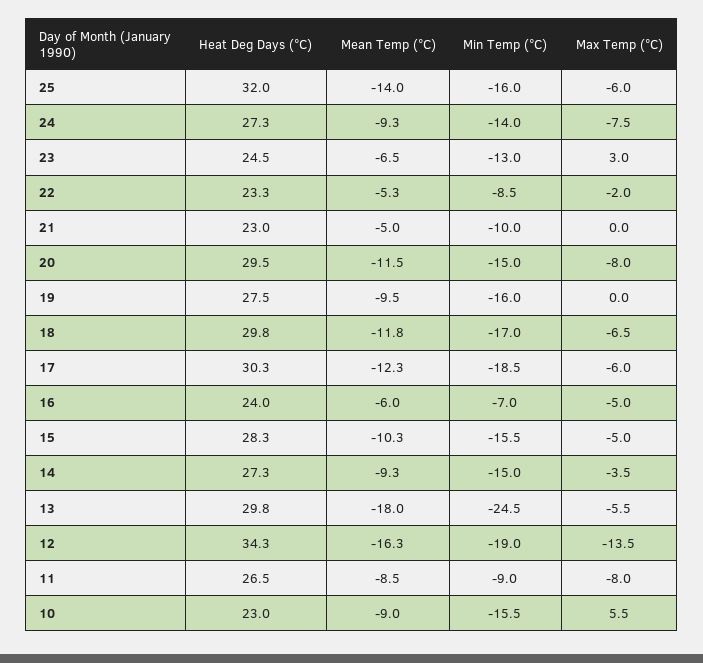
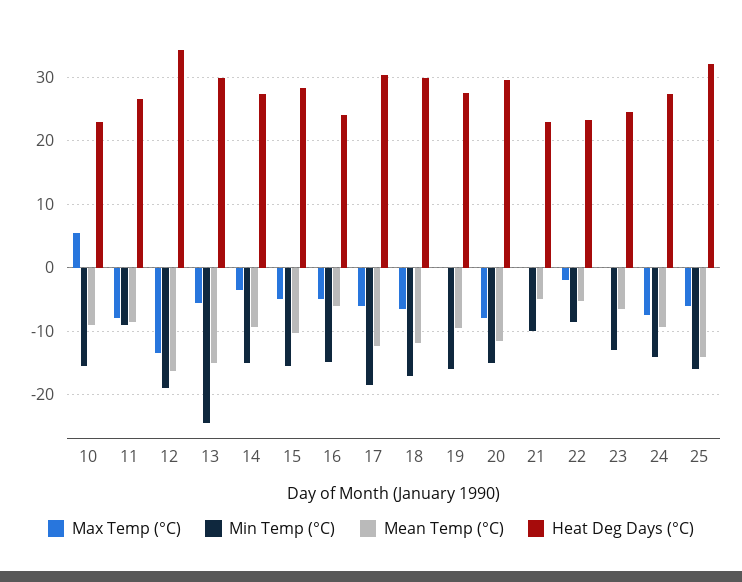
  {
    "Heat Deg Days (°C)": {
      "25": 32,
      "24": 27.3,
      "23": 24.5,
      "22": 23.3,
      "21": 23,
      "20": 29.5,
      "19": 27.5,
      "18": 29.8,
      "17": 30.3,
      "16": 24,
      "15": 28.3,
      "14": 27.3,
      "13": 29.8,
      "12": 34.3,
      "11": 26.5,
      "10": 23
    },
    "Mean Temp (°C)": {
      "25": -14,
      "24": -9.3,
      "23": -6.5,
      "22": -5.3,
      "21": -5,
      "20": -11.5,
      "19": -9.5,
      "18": -11.8,
      "17": -12.3,
      "16": -6,
      "15": -10.3,
      "14": -9.3,
-     "13": -18,
+     "13": -15,
      "12": -16.3,
      "11": -8.5,
      "10": -9
    },
    "Min Temp (°C)": {
      "25": -16,
      "24": -14,
      "23": -13,
      "22": -8.5,
      "21": -10,
      "20": -15,
      "19": -16,
      "18": -17,
      "17": -18.5,
-     "16": -7,
+     "16": -15,
      "15": -15.5,
      "14": -15,
      "13": -24.5,
      "12": -19,
      "11": -9,
      "10": -15.5
    },
    "Max Temp (°C)": {
      "25": -6,
      "24": -7.5,
-     "23": 3,
+     "23": 0,
      "22": -2,
      "21": 0,
      "20": -8,
      "19": 0,
      "18": -6.5,
      "17": -6,
      "16": -5,
      "15": -5,
      "14": -3.5,
      "13": -5.5,
      "12": -13.5,
      "11": -8,
      "10": 5.5
    }
  }

